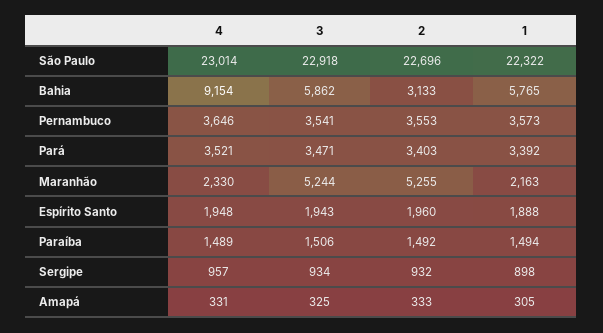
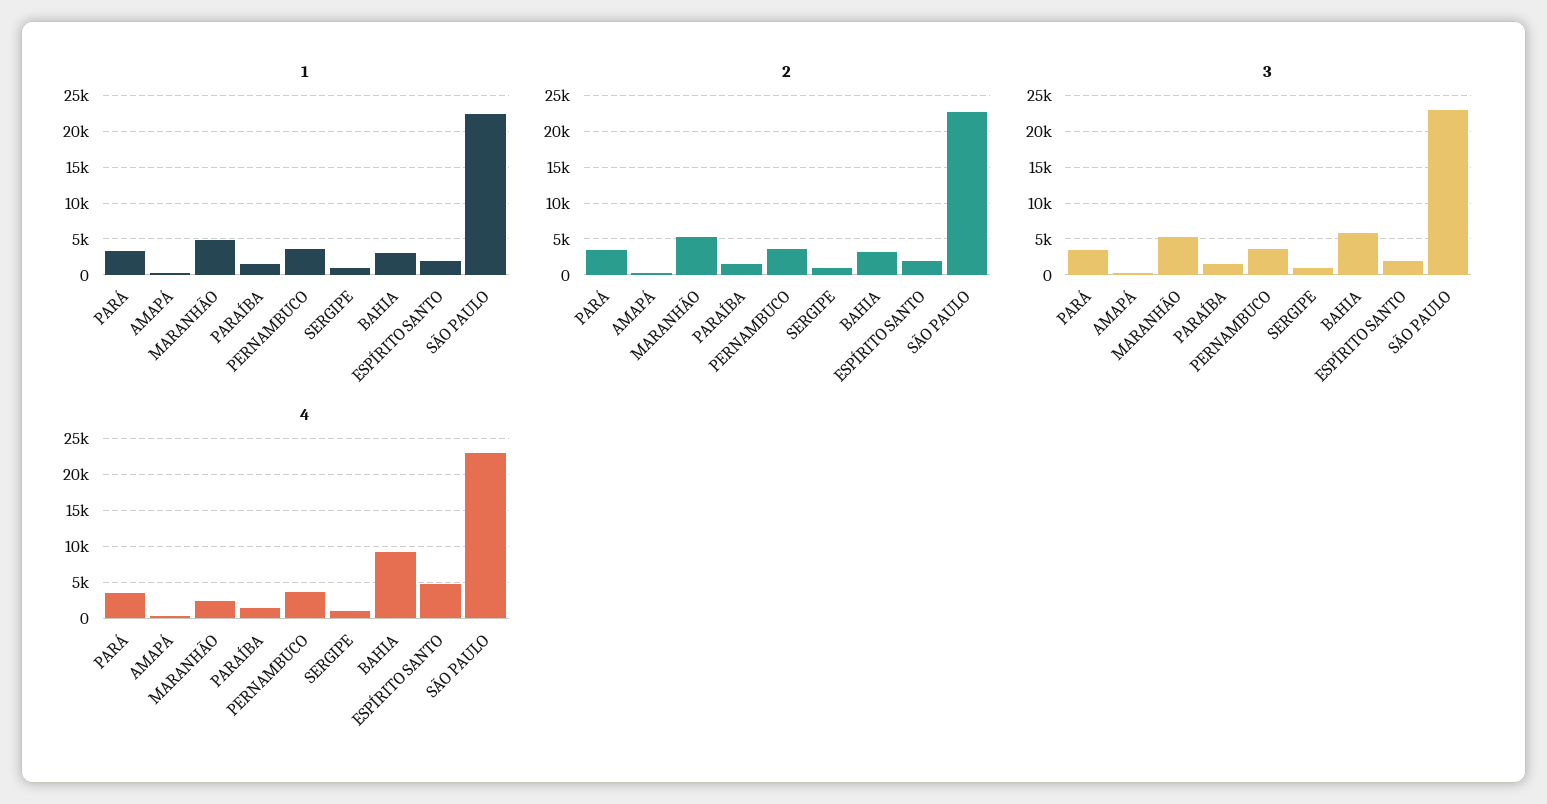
  {
    "4": {
      "São Paulo": 23014,
      "Bahia": 9154,
      "Pernambuco": 3646,
      "Pará": 3521,
      "Maranhão": 2330,
-     "Espírito Santo": 1948,
+     "Espírito Santo": 5000,
      "Paraíba": 1489,
      "Sergipe": 957,
      "Amapá": 331
    },
    "3": {
      "São Paulo": 22918,
      "Bahia": 5862,
      "Pernambuco": 3541,
      "Pará": 3471,
      "Maranhão": 5244,
      "Espírito Santo": 1943,
      "Paraíba": 1506,
      "Sergipe": 934,
      "Amapá": 325
    },
    "2": {
      "São Paulo": 22696,
      "Bahia": 3133,
      "Pernambuco": 3553,
      "Pará": 3403,
      "Maranhão": 5255,
      "Espírito Santo": 1960,
      "Paraíba": 1492,
      "Sergipe": 932,
      "Amapá": 333
    },
    "1": {
      "São Paulo": 22322,
-     "Bahia": 5765,
+     "Bahia": 3000,
      "Pernambuco": 3573,
      "Pará": 3392,
-     "Maranhão": 2163,
+     "Maranhão": 5000,
      "Espírito Santo": 1888,
      "Paraíba": 1494,
      "Sergipe": 898,
      "Amapá": 305
    }
  }

